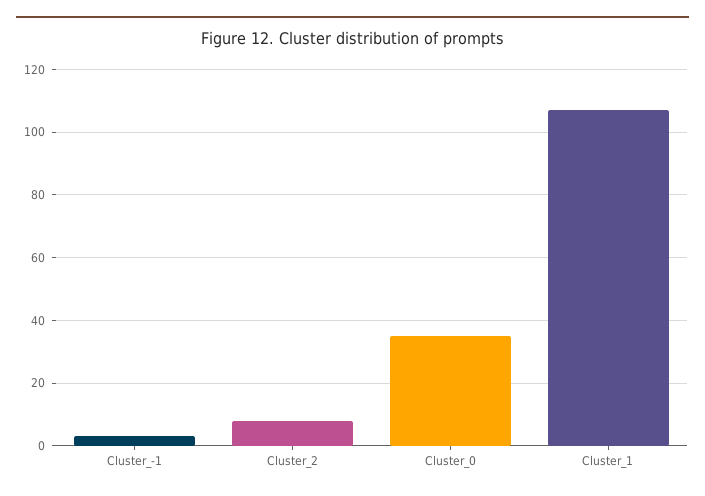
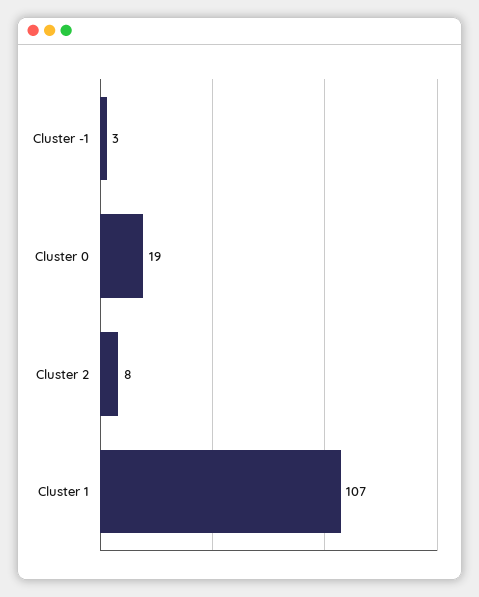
  {
    "Cluster_-1": 3,
    "Cluster_2": 8,
-   "Cluster_0": 35,
+   "Cluster_0": 19,
    "Cluster_1": 107
  }

